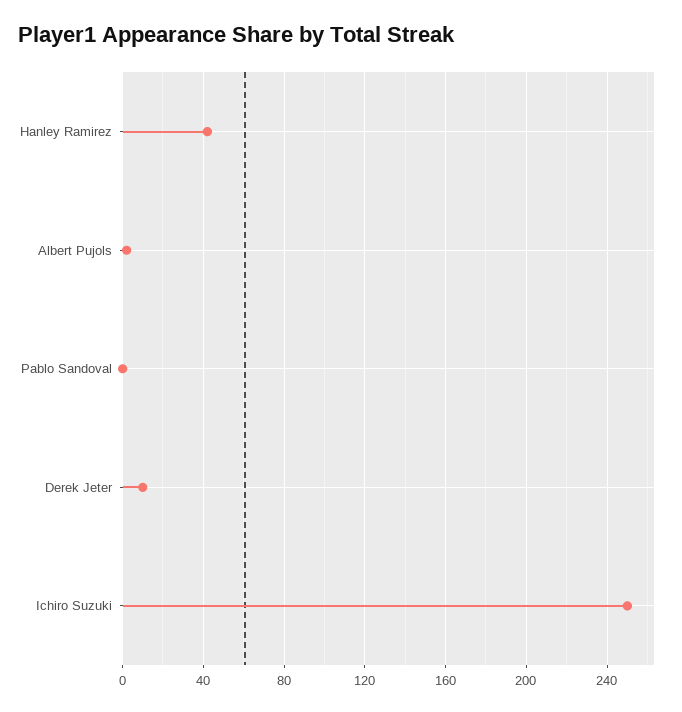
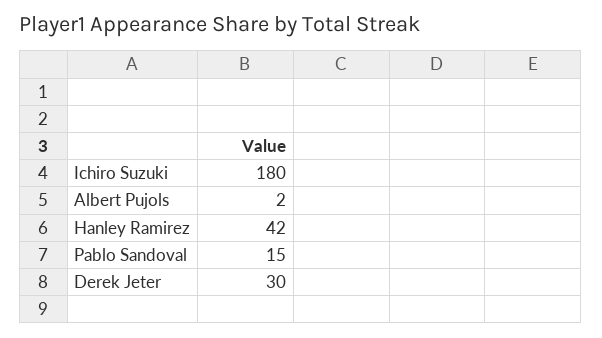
  {
    "Hanley Ramirez": 42,
    "Albert Pujols": 2,
-   "Pablo Sandoval": 0,
+   "Pablo Sandoval": 15,
-   "Derek Jeter": 10,
+   "Derek Jeter": 30,
-   "Ichiro Suzuki": 250
+   "Ichiro Suzuki": 180
  }

